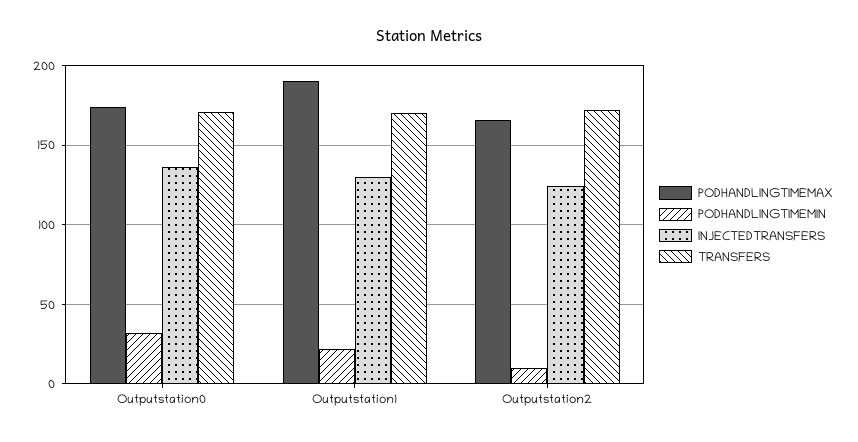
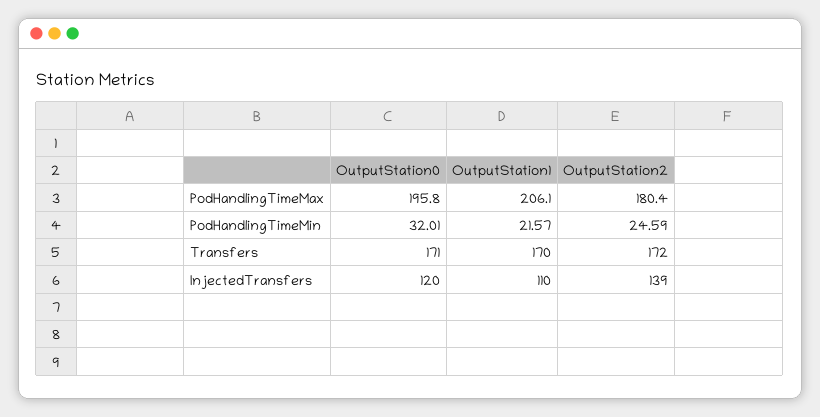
  {
    "PODHANDLINGTIMEMAX": {
-     "Outputstation0": 175,
+     "Outputstation0": 195.8,
-     "Outputstation1": 190,
+     "Outputstation1": 206.1,
-     "Outputstation2": 165
+     "Outputstation2": 180.4
    },
    "PODHANDLINGTIMEMIN": {
      "Outputstation0": 32.01,
      "Outputstation1": 21.57,
-     "Outputstation2": 10
+     "Outputstation2": 24.59
    },
    "INJECTEDTRANSFERS": {
-     "Outputstation0": 135,
+     "Outputstation0": 120,
-     "Outputstation1": 130,
+     "Outputstation1": 110,
-     "Outputstation2": 125
+     "Outputstation2": 139
    },
    "TRANSFERS": {
      "Outputstation0": 171,
      "Outputstation1": 170,
      "Outputstation2": 172
    }
  }

